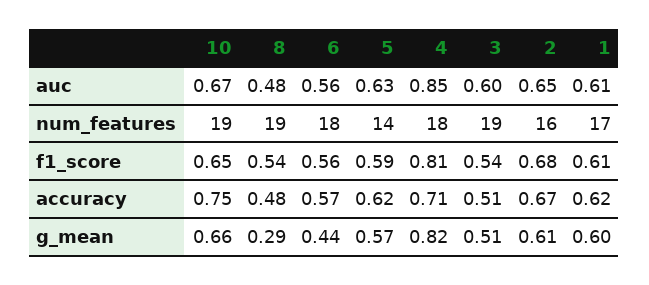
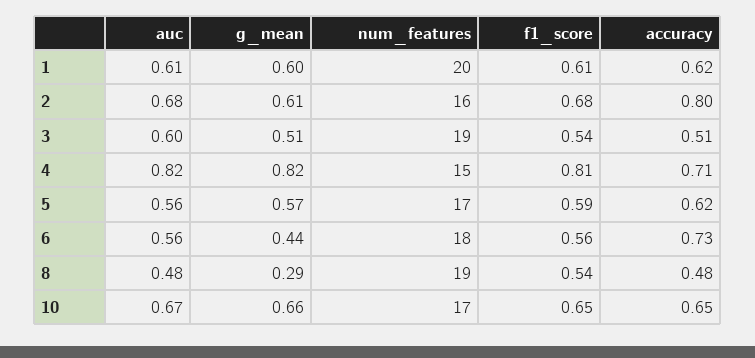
  {
    "10": {
      "auc": 0.67,
-     "num_features": 19,
+     "num_features": 17,
      "f1_score": 0.65,
-     "accuracy": 0.75,
+     "accuracy": 0.65,
      "g_mean": 0.66
    },
    "8": {
      "auc": 0.48,
      "num_features": 19,
      "f1_score": 0.54,
      "accuracy": 0.48,
      "g_mean": 0.29
    },
    "6": {
      "auc": 0.56,
      "num_features": 18,
      "f1_score": 0.56,
-     "accuracy": 0.57,
+     "accuracy": 0.73,
      "g_mean": 0.44
    },
    "5": {
-     "auc": 0.63,
+     "auc": 0.56,
-     "num_features": 14,
+     "num_features": 17,
      "f1_score": 0.59,
      "accuracy": 0.62,
      "g_mean": 0.57
    },
    "4": {
-     "auc": 0.85,
+     "auc": 0.82,
-     "num_features": 18,
+     "num_features": 15,
      "f1_score": 0.81,
      "accuracy": 0.71,
      "g_mean": 0.82
    },
    "3": {
      "auc": 0.6,
      "num_features": 19,
      "f1_score": 0.54,
      "accuracy": 0.51,
      "g_mean": 0.51
    },
    "2": {
-     "auc": 0.65,
+     "auc": 0.68,
      "num_features": 16,
      "f1_score": 0.68,
-     "accuracy": 0.67,
+     "accuracy": 0.8,
      "g_mean": 0.61
    },
    "1": {
      "auc": 0.61,
-     "num_features": 17,
+     "num_features": 20,
      "f1_score": 0.61,
      "accuracy": 0.62,
      "g_mean": 0.6
    }
  }

